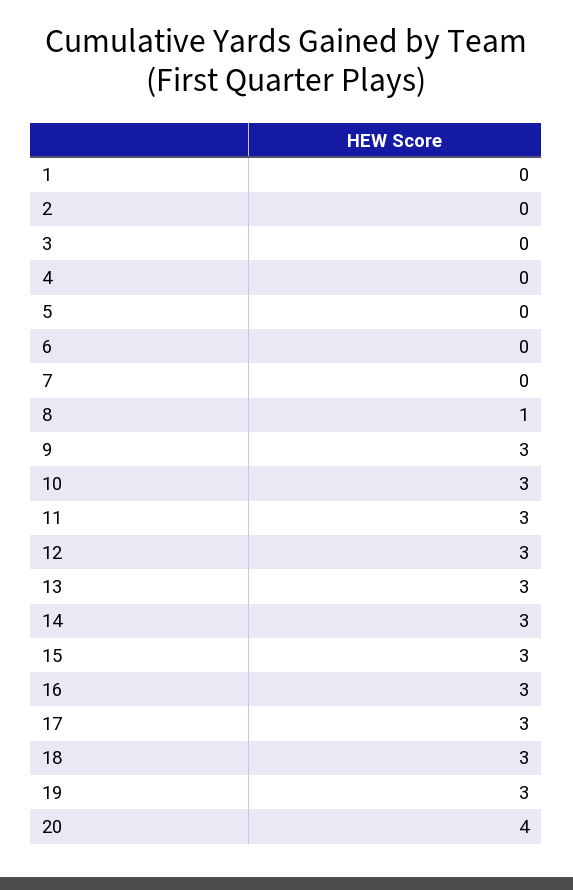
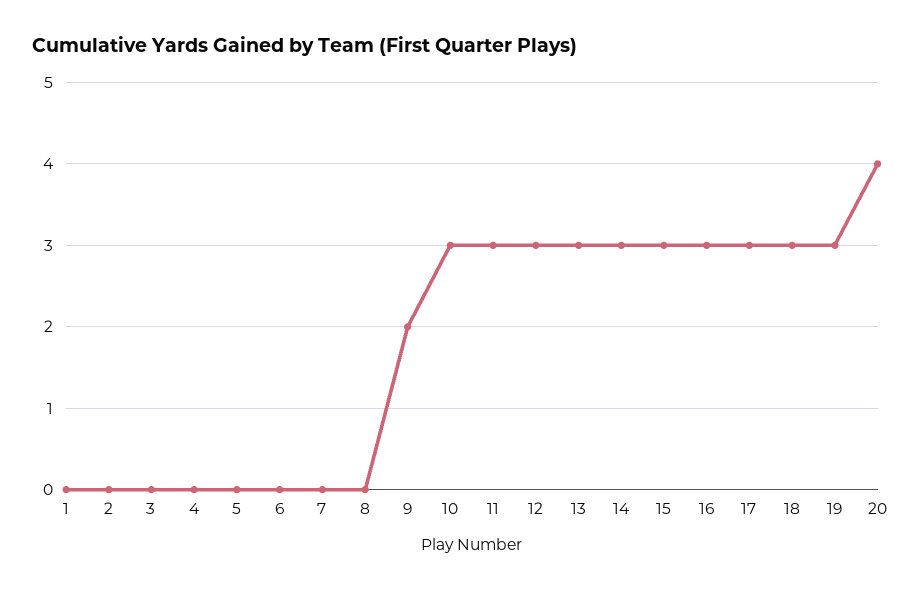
  {
    "1": 0,
    "2": 0,
    "3": 0,
    "4": 0,
    "5": 0,
    "6": 0,
    "7": 0,
-   "8": 1,
+   "8": 0,
-   "9": 3,
+   "9": 2,
    "10": 3,
    "11": 3,
    "12": 3,
    "13": 3,
    "14": 3,
    "15": 3,
    "16": 3,
    "17": 3,
    "18": 3,
    "19": 3,
    "20": 4
  }

